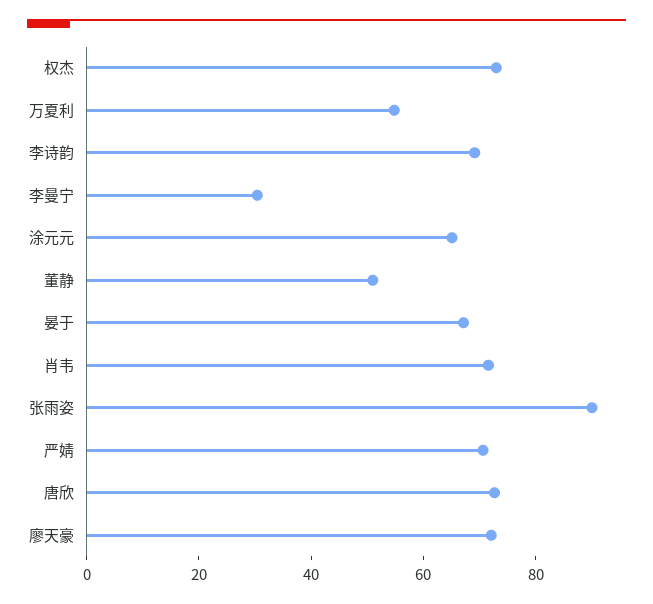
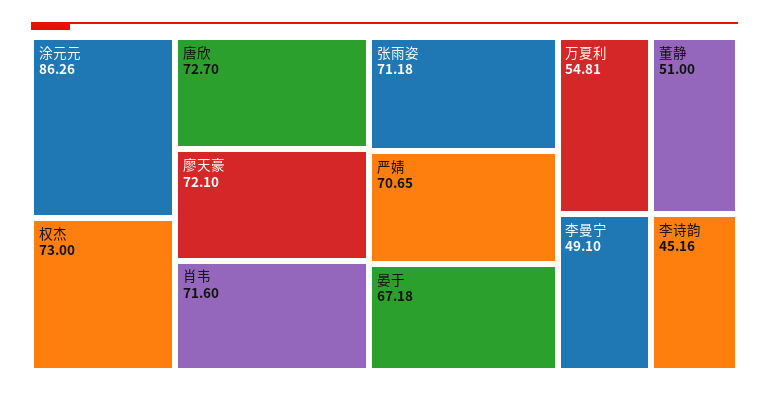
  {
    "权杰": 73,
    "万夏利": 54.81,
-   "李诗韵": 70,
+   "李诗韵": 45.16,
-   "李曼宁": 30,
+   "李曼宁": 49.1,
-   "涂元元": 65,
+   "涂元元": 86.26,
    "董静": 51,
    "晏于": 67.18,
    "肖韦": 71.6,
-   "张雨姿": 90,
+   "张雨姿": 71.18,
    "严婧": 70.65,
    "唐欣": 72.7,
    "廖天豪": 72.1
  }

